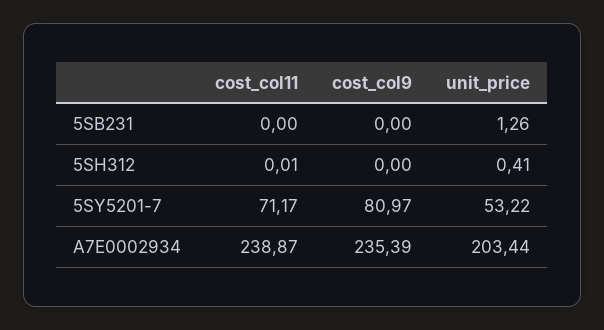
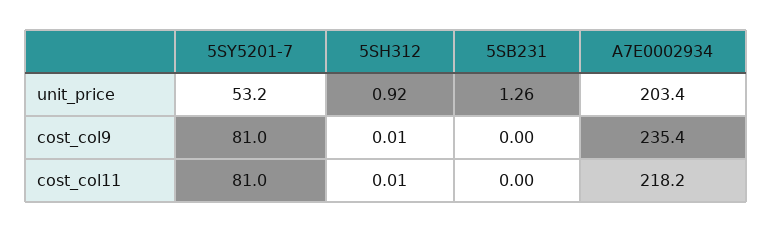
  {
    "cost_col11": {
      "5SB231": 0,
      "5SH312": 0.01,
-     "5SY5201-7": 71.17,
+     "5SY5201-7": 81,
-     "A7E0002934": 238.87
+     "A7E0002934": 218.2
    },
    "cost_col9": {
      "5SB231": 0,
-     "5SH312": 0,
+     "5SH312": 0.01,
      "5SY5201-7": 80.97,
      "A7E0002934": 235.39
    },
    "unit_price": {
      "5SB231": 1.26,
-     "5SH312": 0.41,
+     "5SH312": 0.92,
      "5SY5201-7": 53.22,
      "A7E0002934": 203.44
    }
  }

